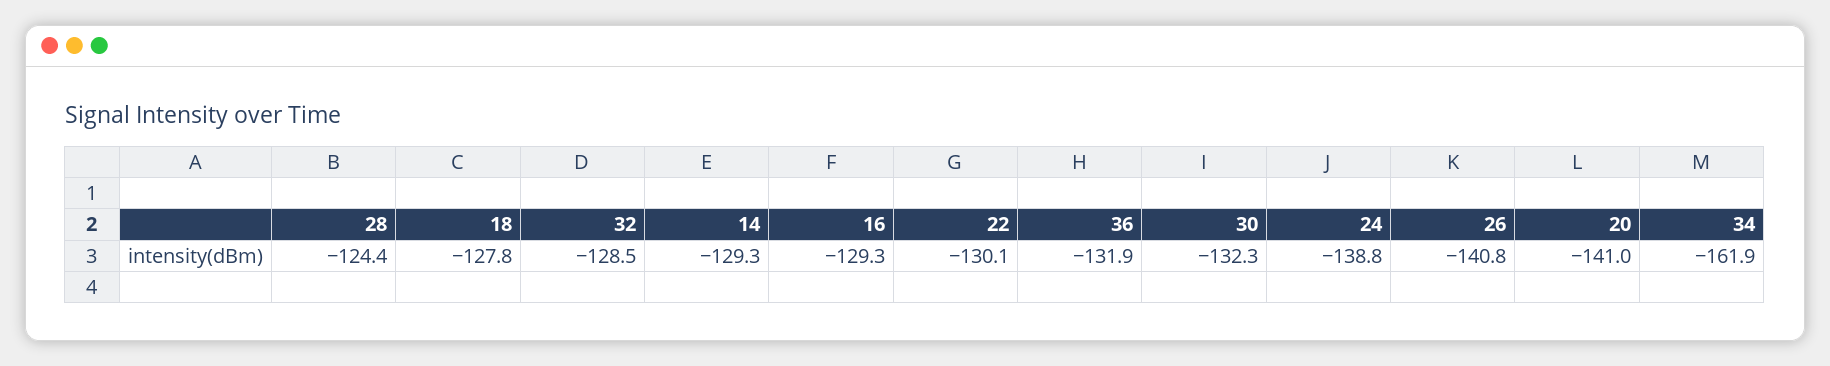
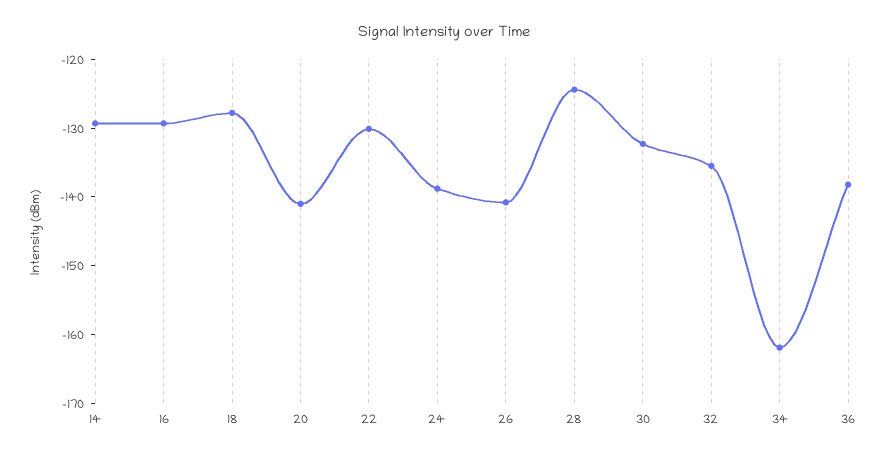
  {
    "28": -124.4,
    "18": -127.8,
-   "32": -128.5,
+   "32": -136,
    "14": -129.3,
    "16": -129.3,
    "22": -130.1,
-   "36": -131.9,
+   "36": -138,
    "30": -132.3,
    "24": -138.8,
    "26": -140.8,
    "20": -141,
    "34": -161.9
  }

